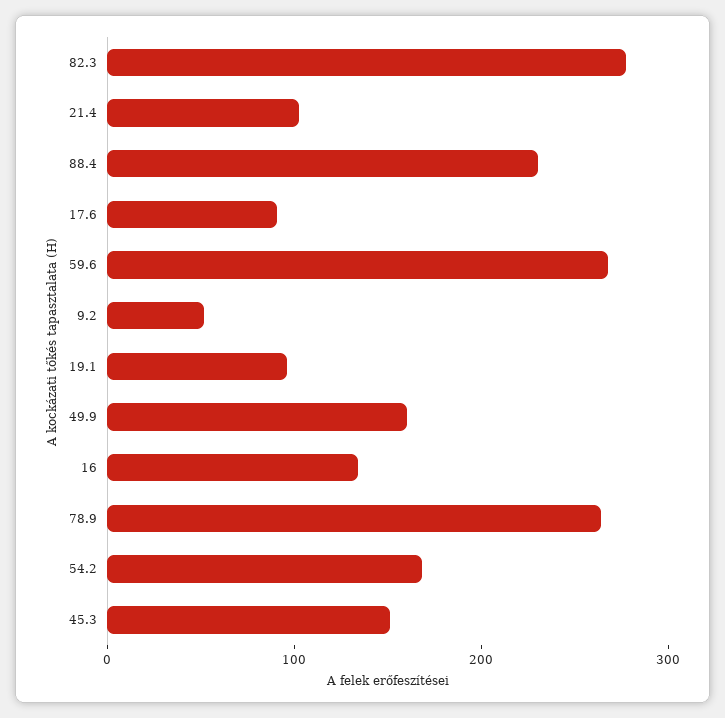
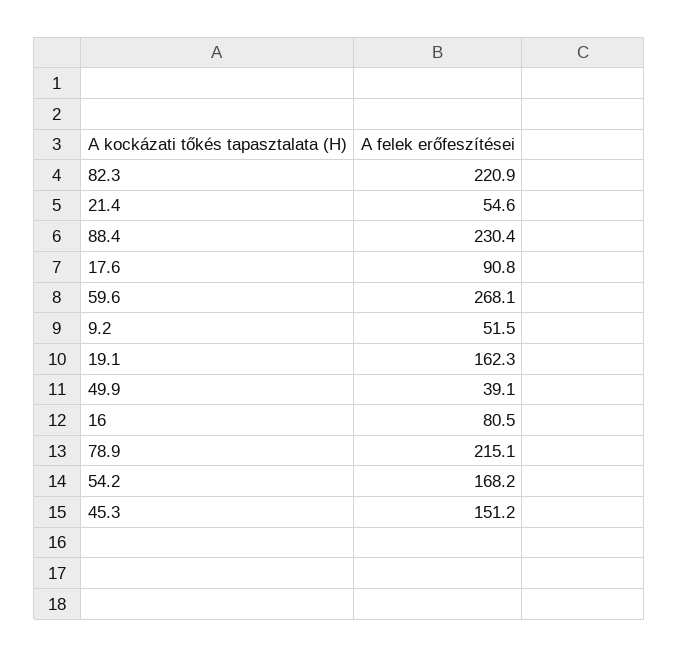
  {
-   "82.3": 280,
+   "82.3": 220.9,
-   "21.4": 100,
+   "21.4": 54.6,
    "88.4": 230.4,
    "17.6": 90.8,
    "59.6": 268.1,
    "9.2": 51.5,
-   "19.1": 100,
+   "19.1": 162.3,
-   "49.9": 160,
+   "49.9": 39.1,
-   "16": 140,
+   "16": 80.5,
-   "78.9": 260,
+   "78.9": 215.1,
    "54.2": 168.2,
    "45.3": 151.2
  }

